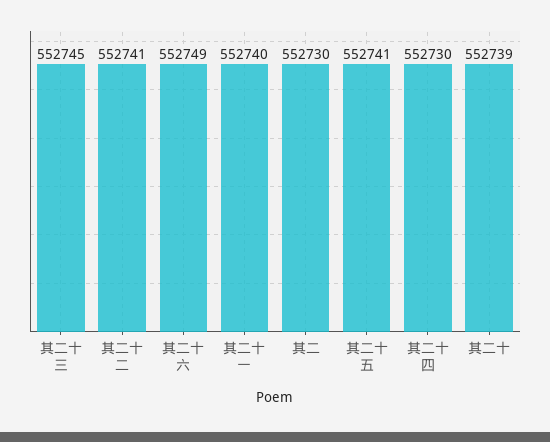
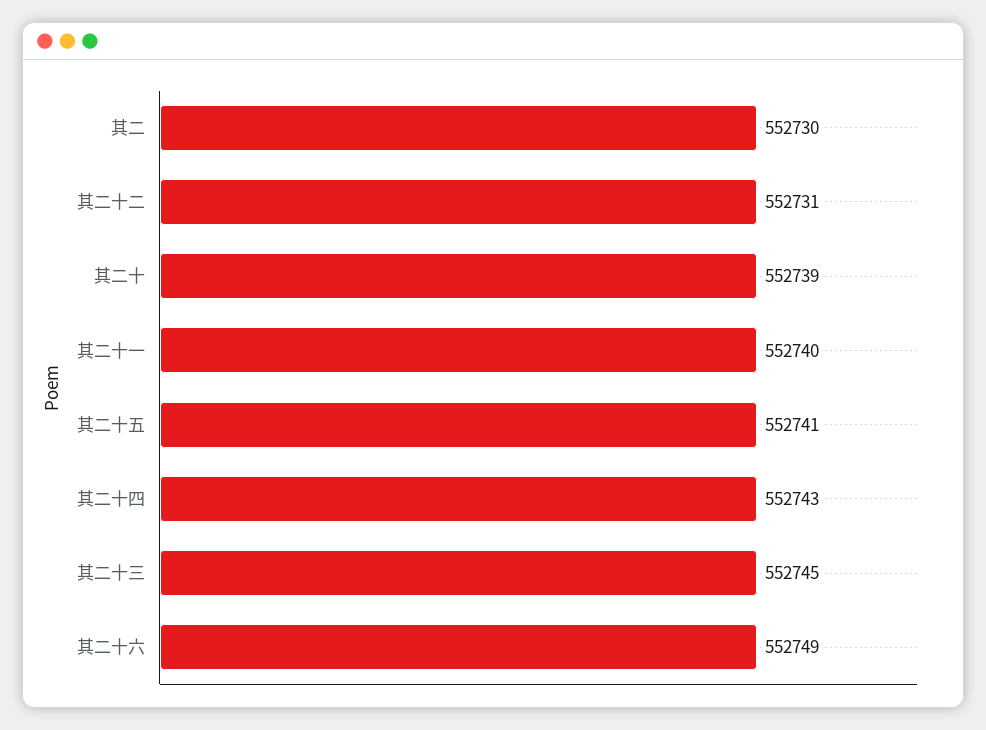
  {
    "其二十三": 552745,
-   "其二十二": 552741,
+   "其二十二": 552731,
    "其二十六": 552749,
    "其二十一": 552740,
    "其二": 552730,
    "其二十五": 552741,
-   "其二十四": 552730,
+   "其二十四": 552743,
    "其二十": 552739
  }

